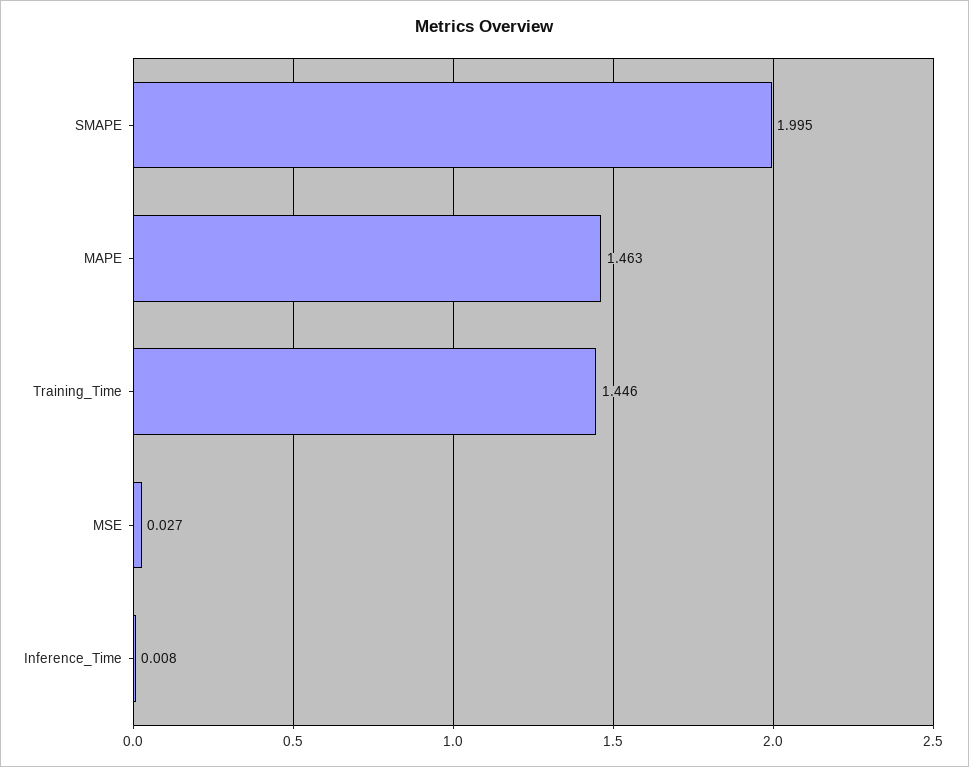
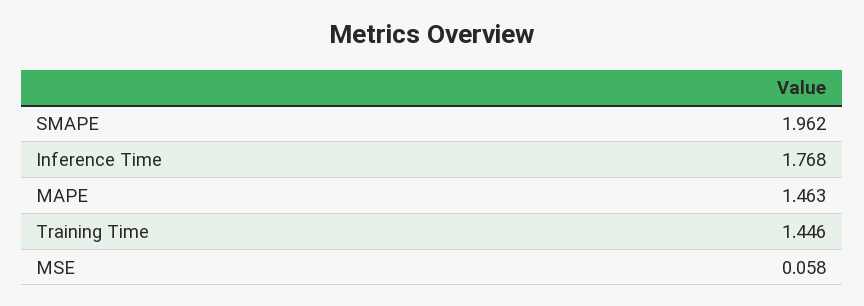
  {
-   "SMAPE": 1.995,
+   "SMAPE": 1.962,
    "MAPE": 1.463,
    "Training_Time": 1.446,
-   "MSE": 0.027,
+   "MSE": 0.058,
-   "Inference_Time": 0.008
+   "Inference_Time": 1.768
  }

